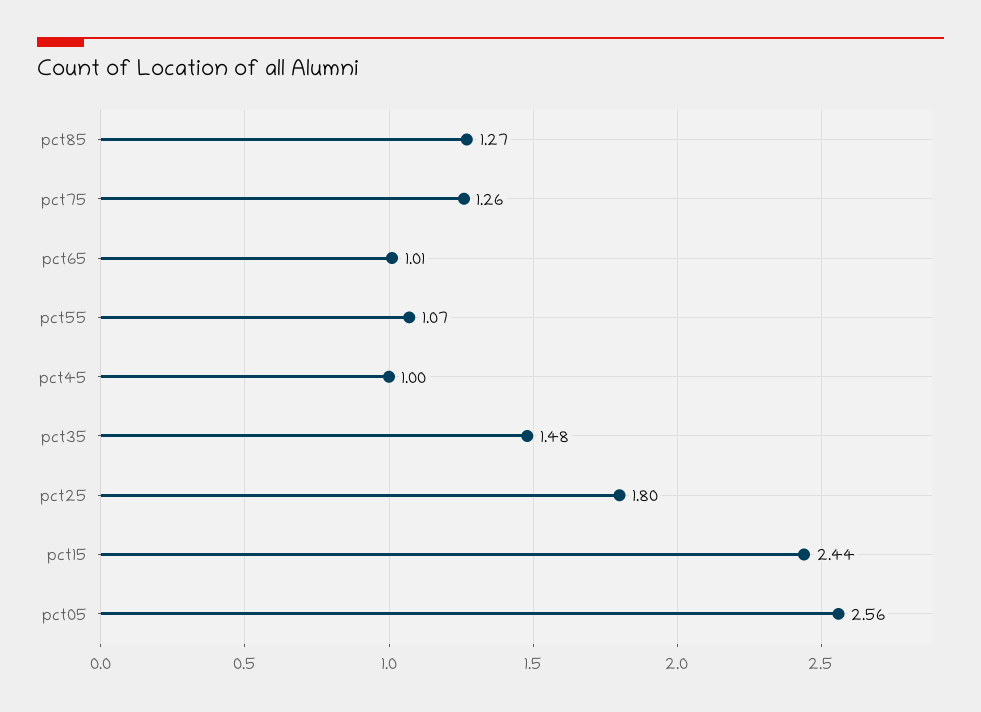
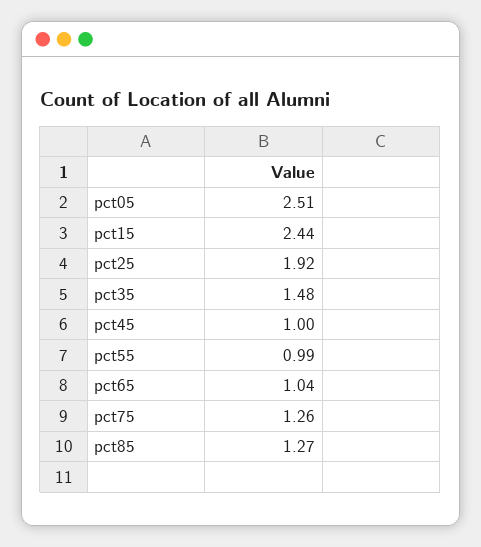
  {
    "pct85": 1.27,
    "pct75": 1.26,
-   "pct65": 1.01,
+   "pct65": 1.04,
-   "pct55": 1.07,
+   "pct55": 0.99,
    "pct45": 1,
    "pct35": 1.48,
-   "pct25": 1.8,
+   "pct25": 1.92,
    "pct15": 2.44,
-   "pct05": 2.56
+   "pct05": 2.51
  }

